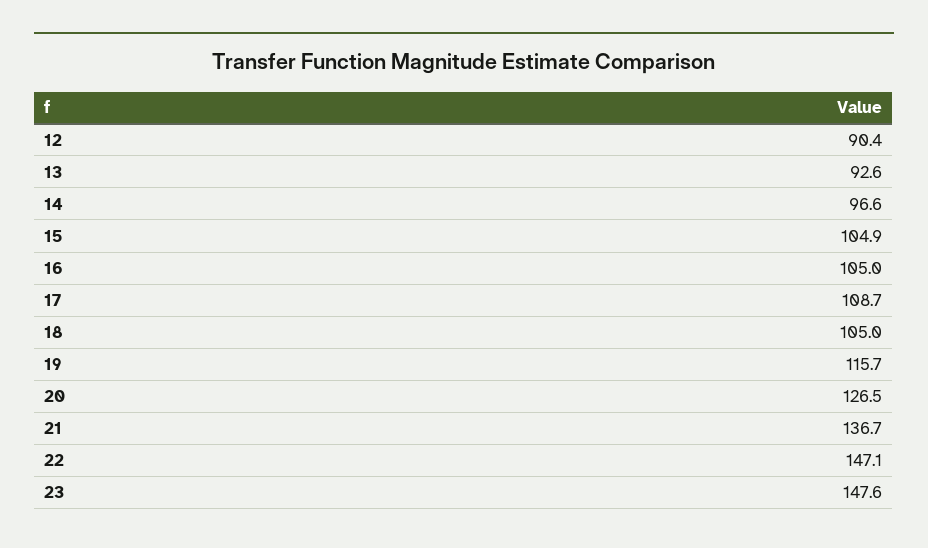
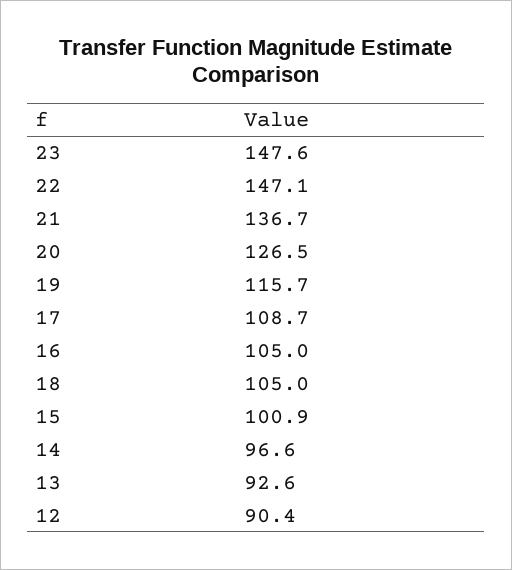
  {
    "12": 90.4,
    "13": 92.6,
    "14": 96.6,
-   "15": 104.9,
+   "15": 100.9,
    "16": 105,
    "17": 108.7,
    "18": 105,
    "19": 115.7,
    "20": 126.5,
    "21": 136.7,
    "22": 147.1,
    "23": 147.6
  }

